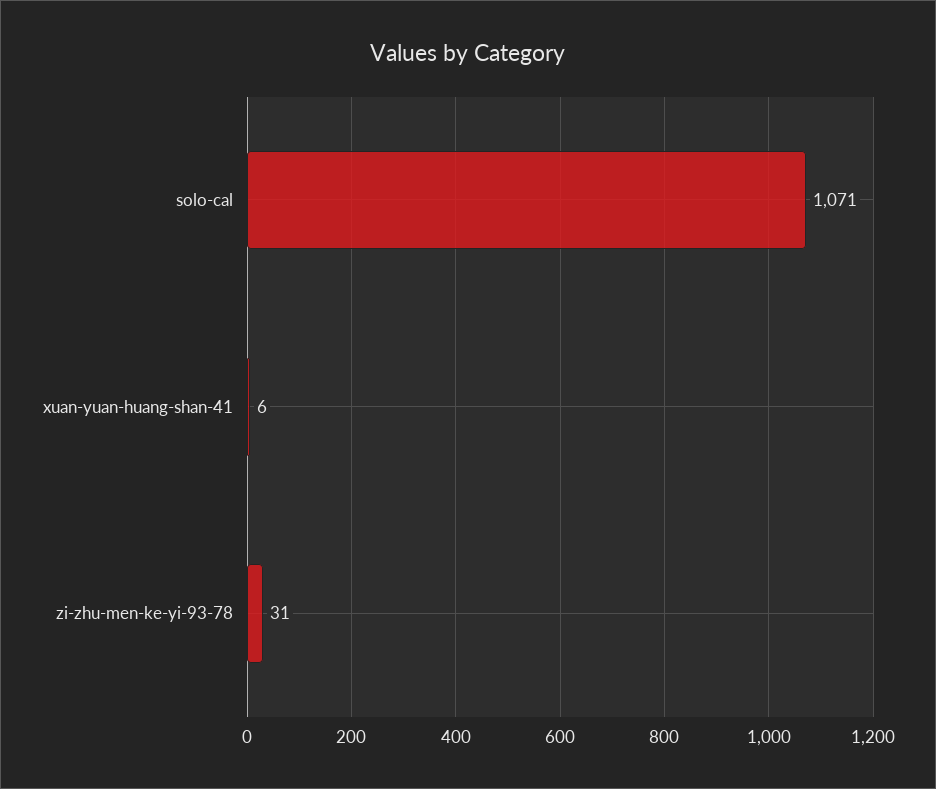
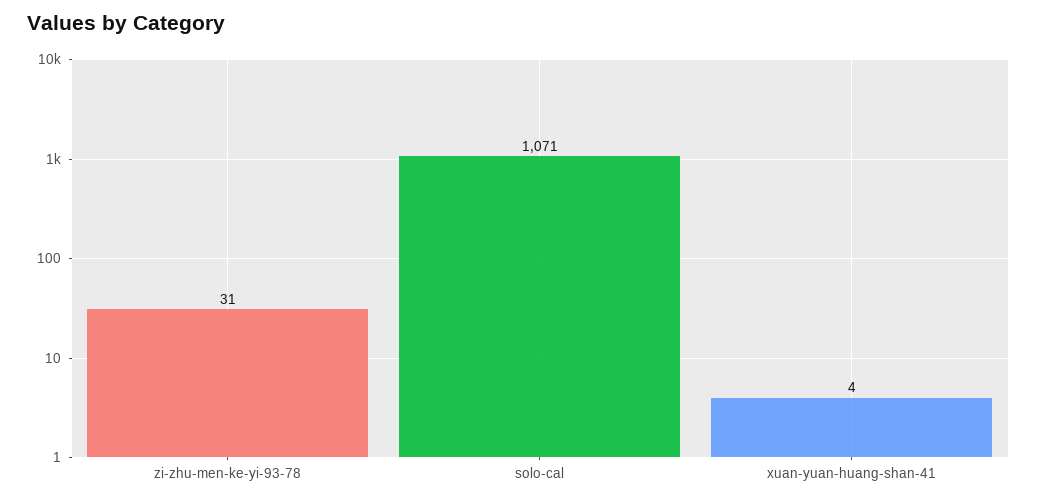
  {
    "solo-cal": 1071,
-   "xuan-yuan-huang-shan-41": 6,
+   "xuan-yuan-huang-shan-41": 4,
    "zi-zhu-men-ke-yi-93-78": 31
  }

